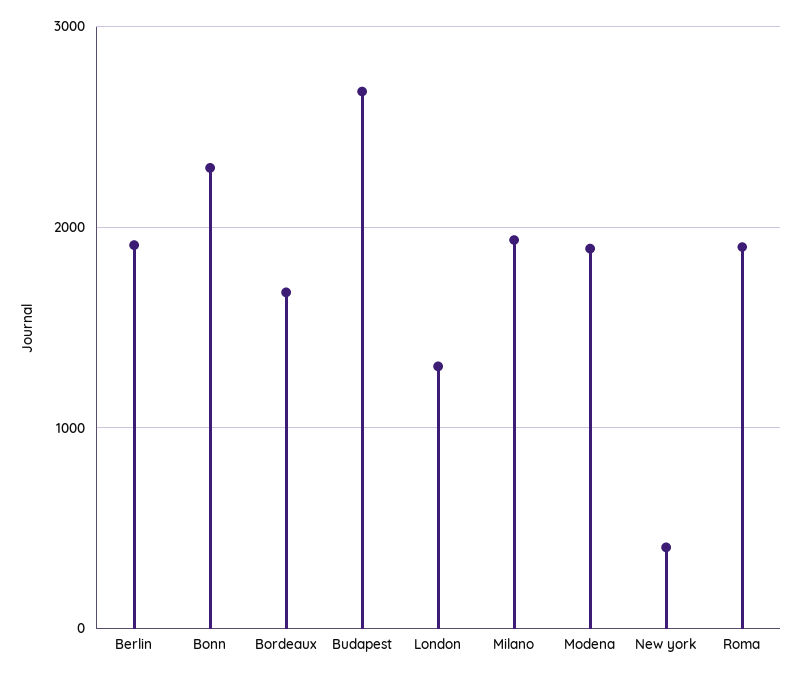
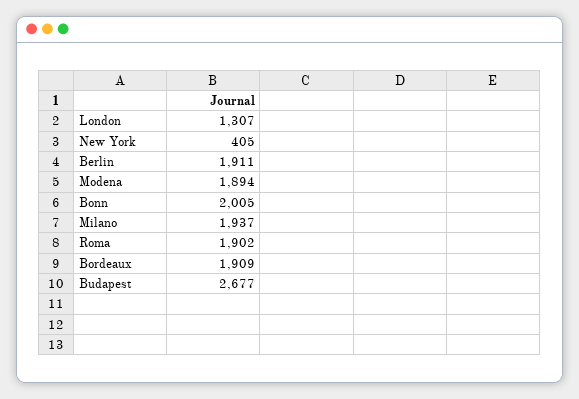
  {
    "Berlin": 1911,
-   "Bonn": 2300,
+   "Bonn": 2005,
-   "Bordeaux": 1700,
+   "Bordeaux": 1909,
    "Budapest": 2677,
    "London": 1307,
    "Milano": 1937,
    "Modena": 1894,
    "New york": 405,
    "Roma": 1902
  }

